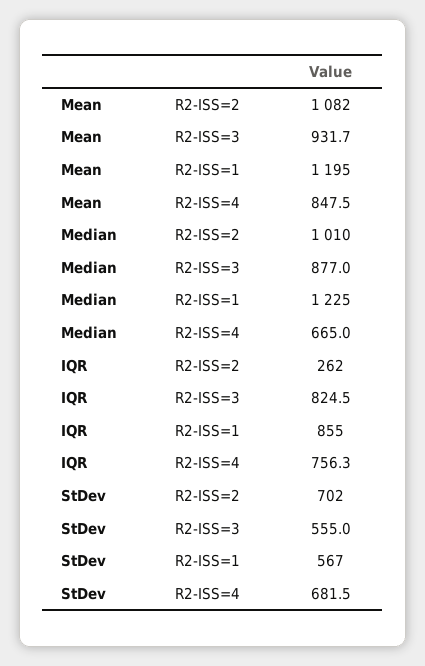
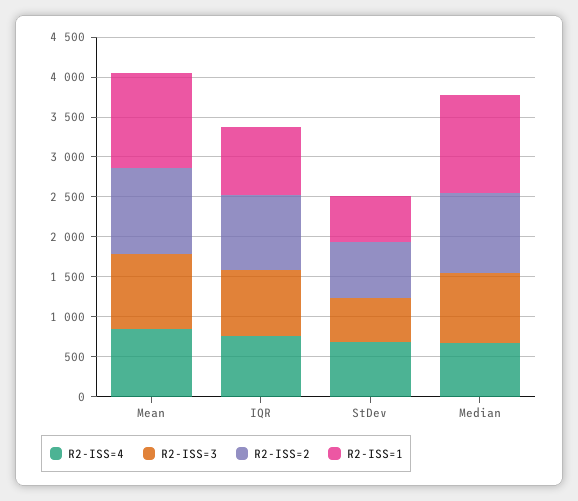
  {
    "R2-ISS=2": {
      "Mean": 1082,
      "Median": 1010,
-     "IQR": 262,
+     "IQR": 1000,
      "StDev": 702
    },
    "R2-ISS=3": {
      "Mean": 931.7,
      "Median": 877,
      "IQR": 824.5,
      "StDev": 555
    },
    "R2-ISS=1": {
      "Mean": 1195,
      "Median": 1225,
      "IQR": 855,
      "StDev": 567
    },
    "R2-ISS=4": {
      "Mean": 847.5,
      "Median": 665,
      "IQR": 756.3,
      "StDev": 681.5
    }
  }

